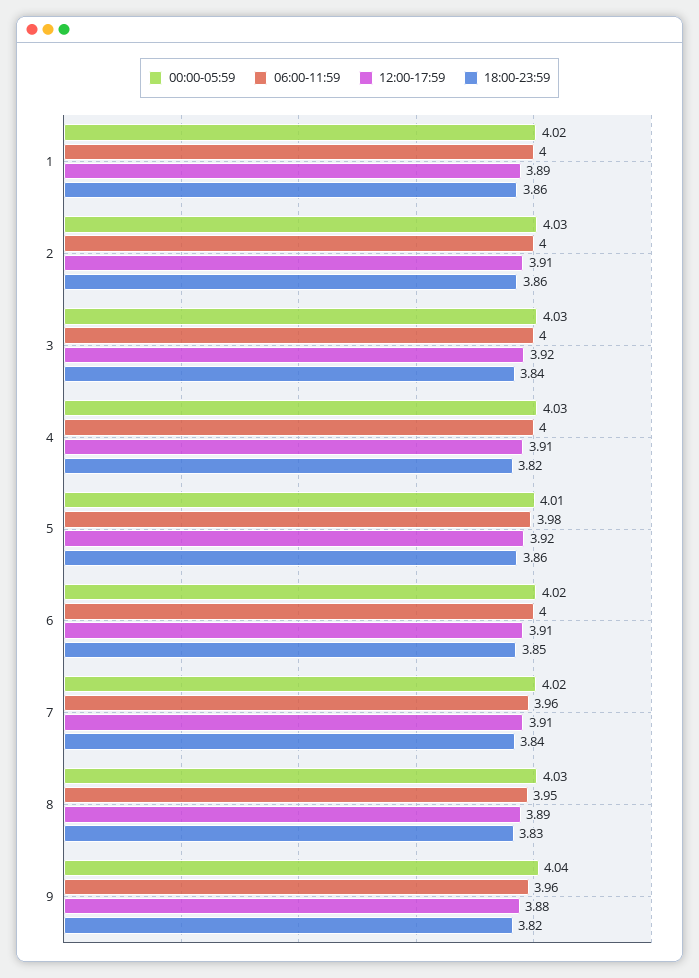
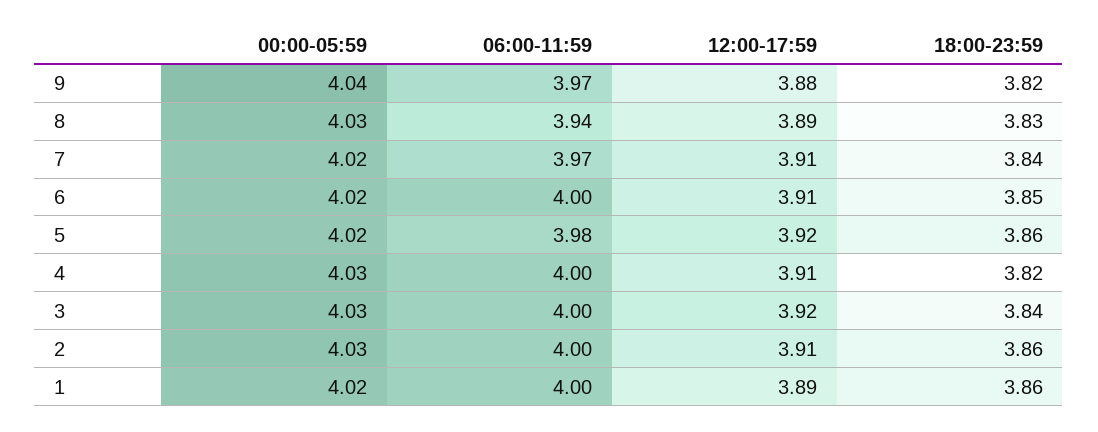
  {
    "00:00-05:59": {
      "1": 4.02,
      "2": 4.03,
      "3": 4.03,
      "4": 4.03,
-     "5": 4.01,
+     "5": 4.02,
      "6": 4.02,
      "7": 4.02,
      "8": 4.03,
      "9": 4.04
    },
    "06:00-11:59": {
      "1": 4,
      "2": 4,
      "3": 4,
      "4": 4,
      "5": 3.98,
      "6": 4,
-     "7": 3.96,
+     "7": 3.97,
-     "8": 3.95,
+     "8": 3.94,
-     "9": 3.96
+     "9": 3.97
    },
    "12:00-17:59": {
      "1": 3.89,
      "2": 3.91,
      "3": 3.92,
      "4": 3.91,
      "5": 3.92,
      "6": 3.91,
      "7": 3.91,
      "8": 3.89,
      "9": 3.88
    },
    "18:00-23:59": {
      "1": 3.86,
      "2": 3.86,
      "3": 3.84,
      "4": 3.82,
      "5": 3.86,
      "6": 3.85,
      "7": 3.84,
      "8": 3.83,
      "9": 3.82
    }
  }

